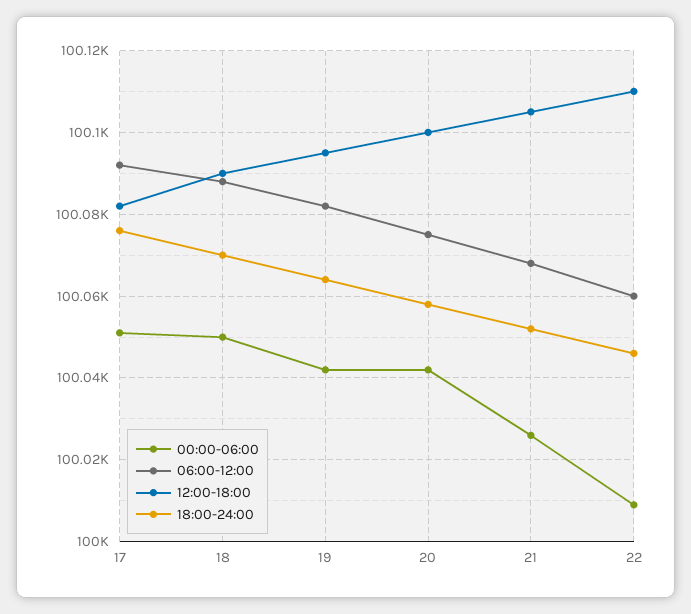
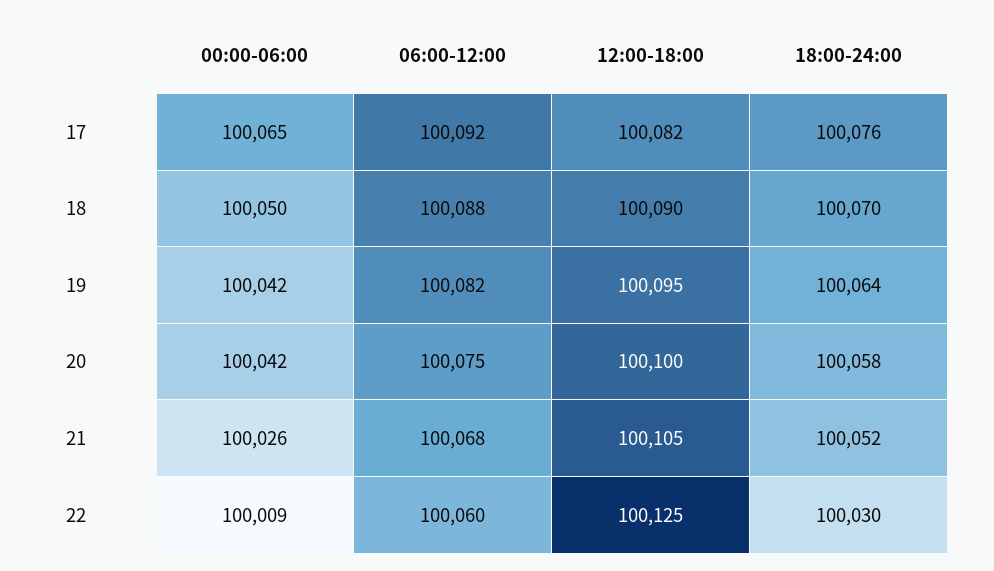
  {
    "00:00-06:00": {
-     "17": 100050,
+     "17": 100065,
      "18": 100050,
      "19": 100042,
      "20": 100042,
      "21": 100026,
      "22": 100009
    },
    "06:00-12:00": {
      "17": 100092,
      "18": 100088,
      "19": 100082,
      "20": 100075,
      "21": 100068,
      "22": 100060
    },
    "12:00-18:00": {
      "17": 100082,
      "18": 100090,
      "19": 100095,
      "20": 100100,
      "21": 100105,
-     "22": 100110
+     "22": 100125
    },
    "18:00-24:00": {
      "17": 100076,
      "18": 100070,
      "19": 100064,
      "20": 100058,
      "21": 100052,
-     "22": 100045
+     "22": 100030
    }
  }

